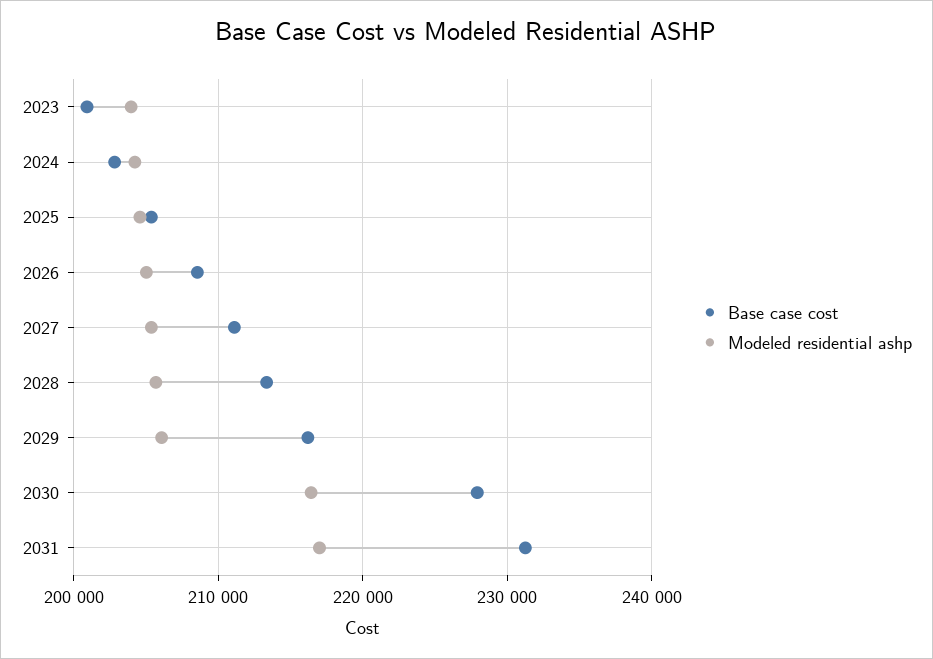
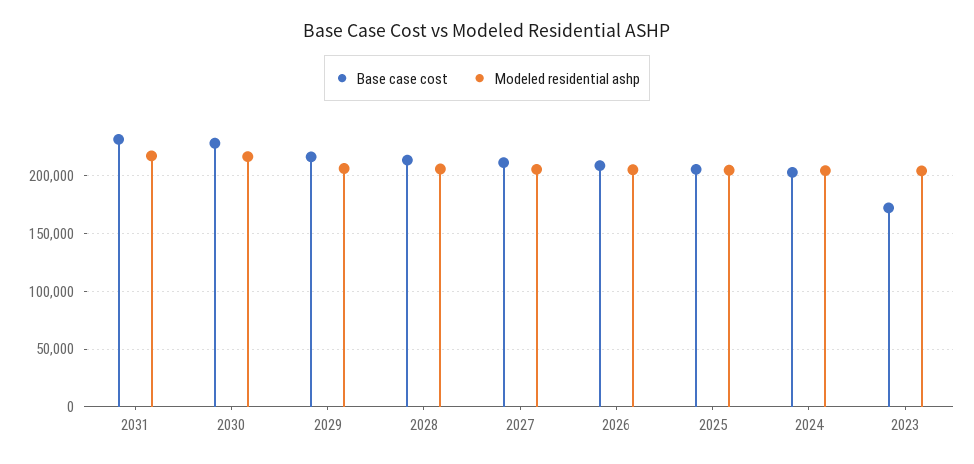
  {
    "Base case cost": {
-     "2023": 201000,
+     "2023": 170000,
      "2024": 203000,
      "2025": 205000,
      "2026": 209000,
      "2027": 211000,
      "2028": 213000,
      "2029": 216000,
      "2030": 228000,
      "2031": 231000
    },
    "Modeled residential ashp": {
      "2023": 204000,
      "2024": 204000,
      "2025": 205000,
      "2026": 205000,
      "2027": 205000,
      "2028": 206000,
      "2029": 206000,
      "2030": 216000,
      "2031": 217000
    }
  }

